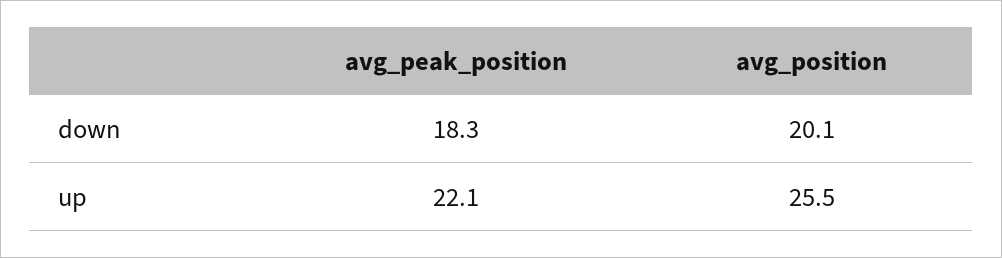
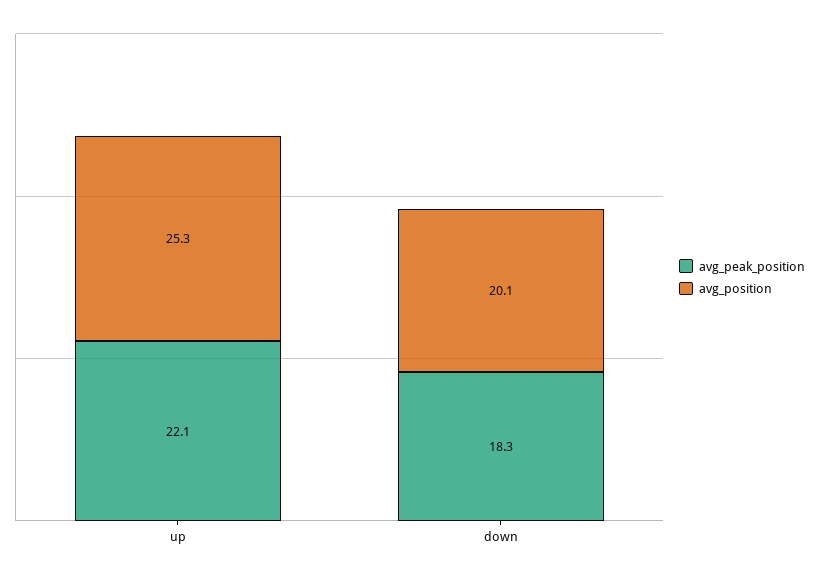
  {
    "avg_peak_position": {
      "down": 18.3,
      "up": 22.1
    },
    "avg_position": {
      "down": 20.1,
-     "up": 25.5
+     "up": 25.3
    }
  }

